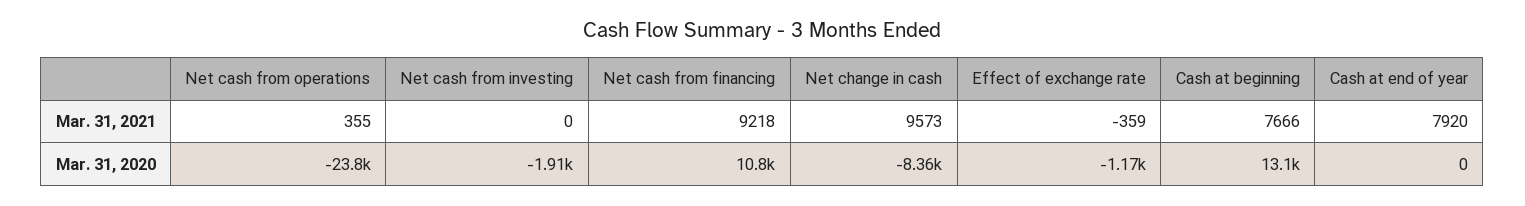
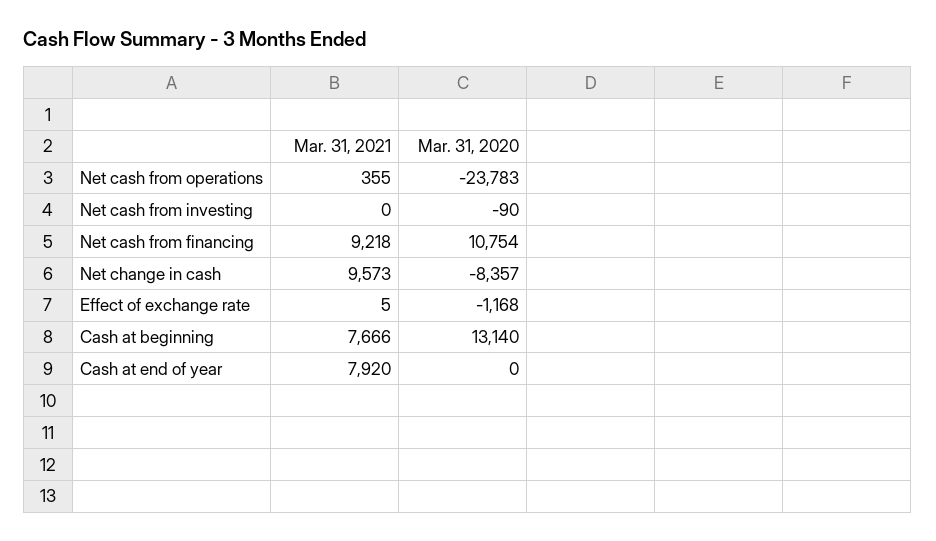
  {
    "Net cash from operations": {
      "Mar. 31, 2021": 355,
      "Mar. 31, 2020": -23783
    },
    "Net cash from investing": {
      "Mar. 31, 2021": 0,
-     "Mar. 31, 2020": -1910
+     "Mar. 31, 2020": -90
    },
    "Net cash from financing": {
      "Mar. 31, 2021": 9218,
      "Mar. 31, 2020": 10754
    },
    "Net change in cash": {
      "Mar. 31, 2021": 9573,
      "Mar. 31, 2020": -8357
    },
    "Effect of exchange rate": {
-     "Mar. 31, 2021": -359,
+     "Mar. 31, 2021": 5,
      "Mar. 31, 2020": -1168
    },
    "Cash at beginning": {
      "Mar. 31, 2021": 7666,
      "Mar. 31, 2020": 13140
    },
    "Cash at end of year": {
      "Mar. 31, 2021": 7920,
      "Mar. 31, 2020": 0
    }
  }

